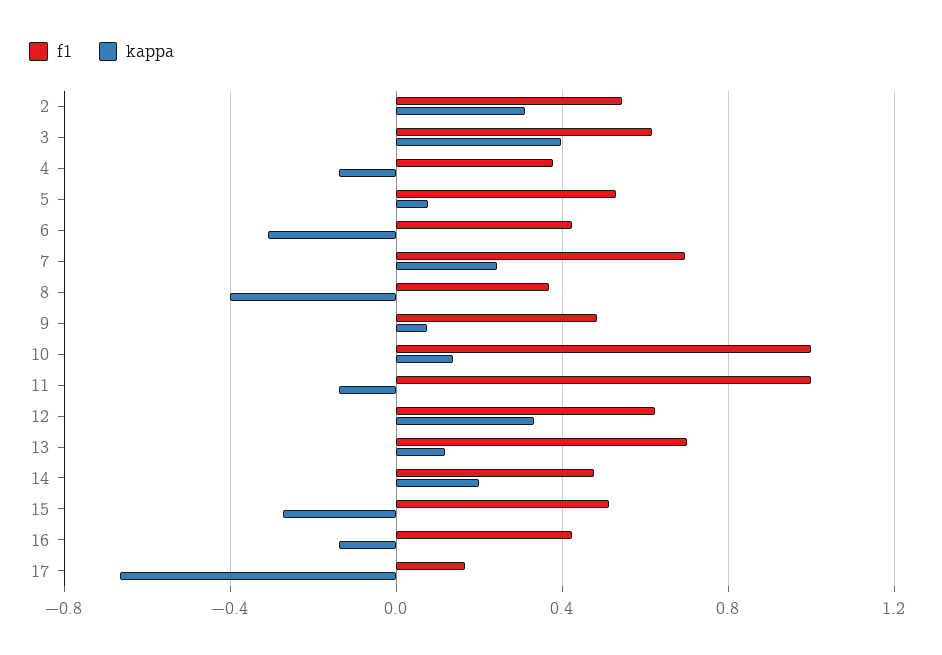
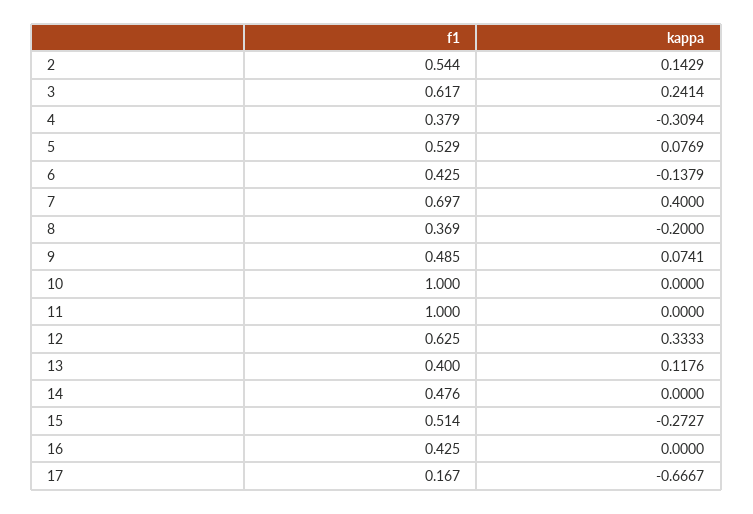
  {
    "f1": {
      "2": 0.544,
      "3": 0.617,
      "4": 0.379,
      "5": 0.529,
      "6": 0.425,
      "7": 0.697,
      "8": 0.369,
      "9": 0.485,
      "10": 1,
      "11": 1,
      "12": 0.625,
-     "13": 0.7,
+     "13": 0.4,
      "14": 0.476,
      "15": 0.514,
      "16": 0.425,
      "17": 0.167
    },
    "kappa": {
-     "2": 0.3,
+     "2": 0.1429,
-     "3": 0.4,
+     "3": 0.2414,
-     "4": -0.15,
+     "4": -0.3094,
      "5": 0.0769,
-     "6": -0.3,
+     "6": -0.1379,
-     "7": 0.25,
+     "7": 0.4,
-     "8": -0.4,
+     "8": -0.2,
      "9": 0.0741,
-     "10": 0.15,
+     "10": 0,
-     "11": -0.15,
+     "11": 0,
      "12": 0.3333,
      "13": 0.1176,
-     "14": 0.2,
+     "14": 0,
      "15": -0.2727,
-     "16": -0.15,
+     "16": 0,
      "17": -0.6667
    }
  }

